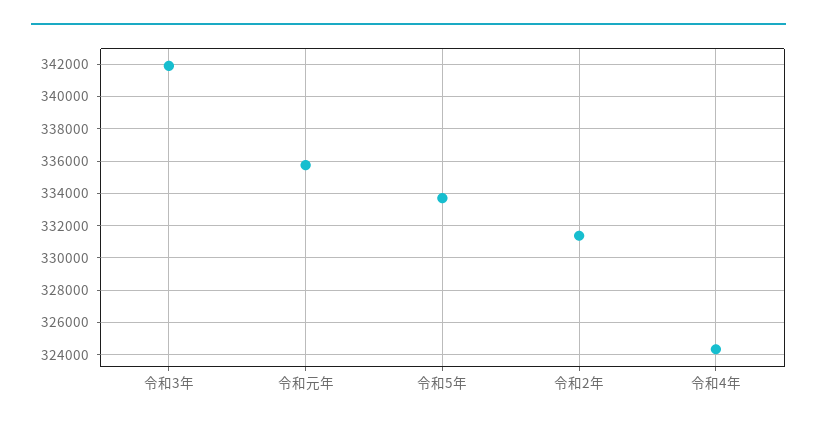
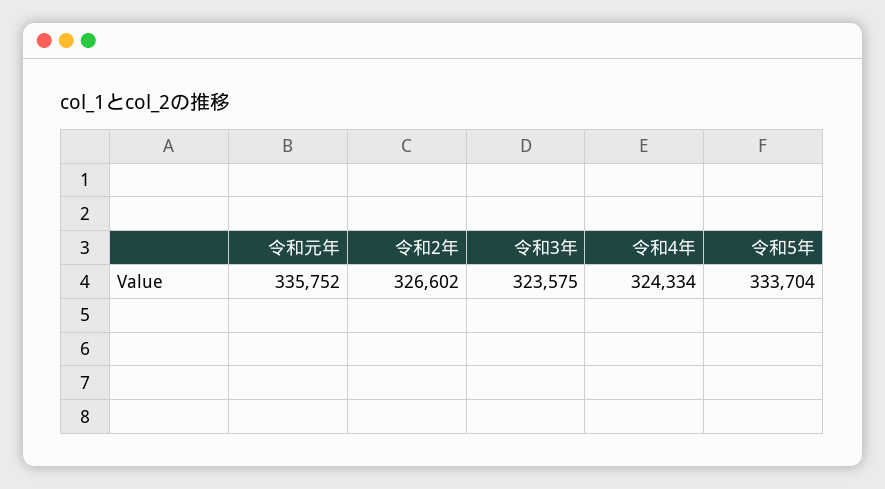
  {
-   "令和3年": 342000,
+   "令和3年": 323575,
    "令和元年": 335752,
    "令和5年": 333704,
-   "令和2年": 331500,
+   "令和2年": 326602,
    "令和4年": 324334
  }

